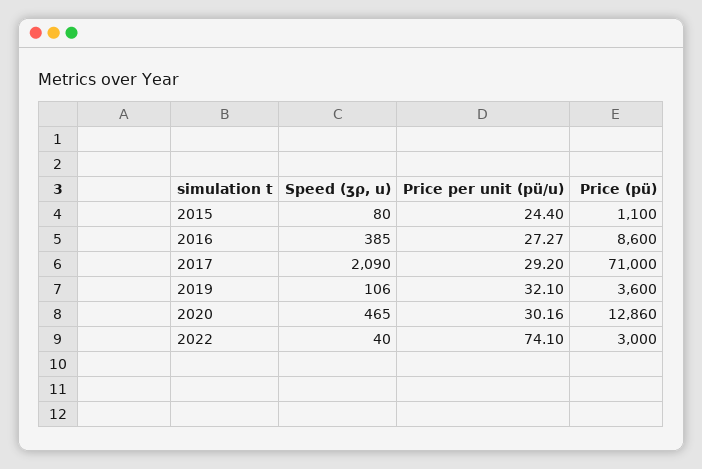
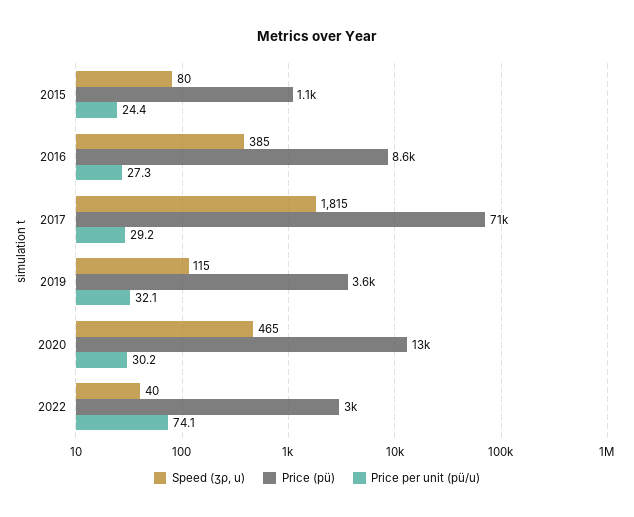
  {
    "Speed (ʒρ, u)": {
      "2015": 80,
      "2016": 385,
-     "2017": 2090,
+     "2017": 1815,
-     "2019": 106,
+     "2019": 115,
      "2020": 465,
      "2022": 40
    },
    "Price per unit (pü/u)": {
      "2015": 24.4,
      "2016": 27.27,
      "2017": 29.2,
      "2019": 32.1,
      "2020": 30.16,
      "2022": 74.1
    },
    "Price (pü)": {
      "2015": 1100,
      "2016": 8600,
      "2017": 71000,
      "2019": 3600,
      "2020": 12860,
      "2022": 3000
    }
  }

